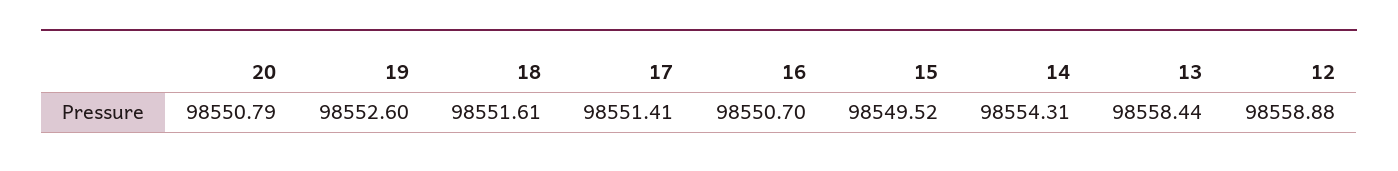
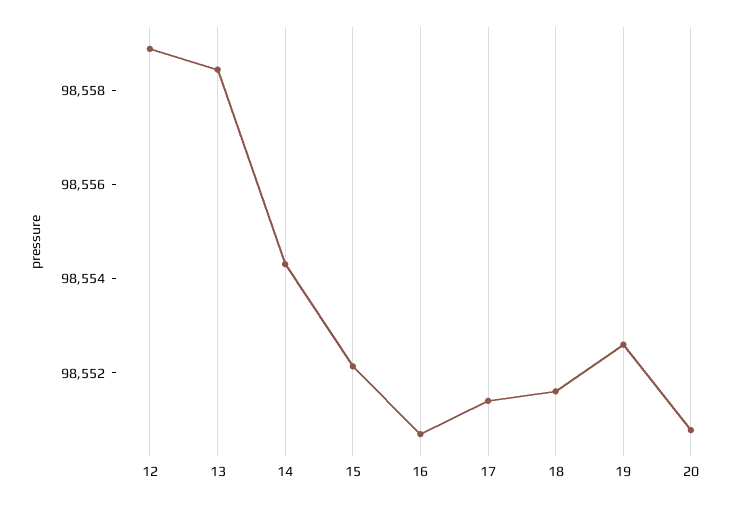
  {
    "20": 98550.79,
    "19": 98552.6,
    "18": 98551.61,
    "17": 98551.41,
    "16": 98550.7,
-   "15": 98549.52,
+   "15": 98552,
    "14": 98554.31,
    "13": 98558.44,
    "12": 98558.88
  }

